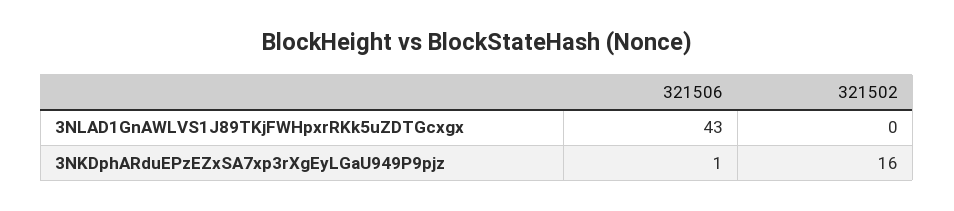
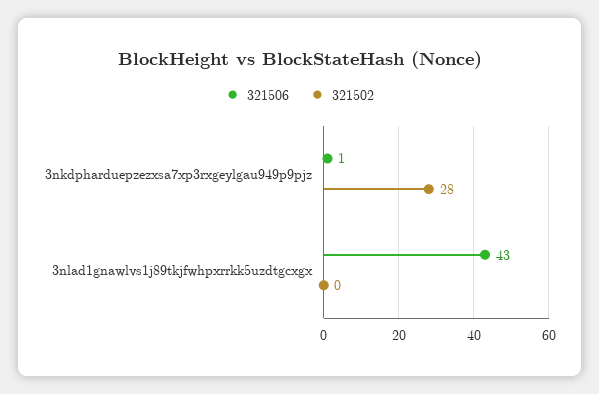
  {
    "321506": {
      "3NLAD1GnAWLVS1J89TKjFWHpxrRKk5uZDTGcxgx": 43,
      "3NKDphARduEPzEZxSA7xp3rXgEyLGaU949P9pjz": 1
    },
    "321502": {
      "3NLAD1GnAWLVS1J89TKjFWHpxrRKk5uZDTGcxgx": 0,
-     "3NKDphARduEPzEZxSA7xp3rXgEyLGaU949P9pjz": 16
+     "3NKDphARduEPzEZxSA7xp3rXgEyLGaU949P9pjz": 28
    }
  }

